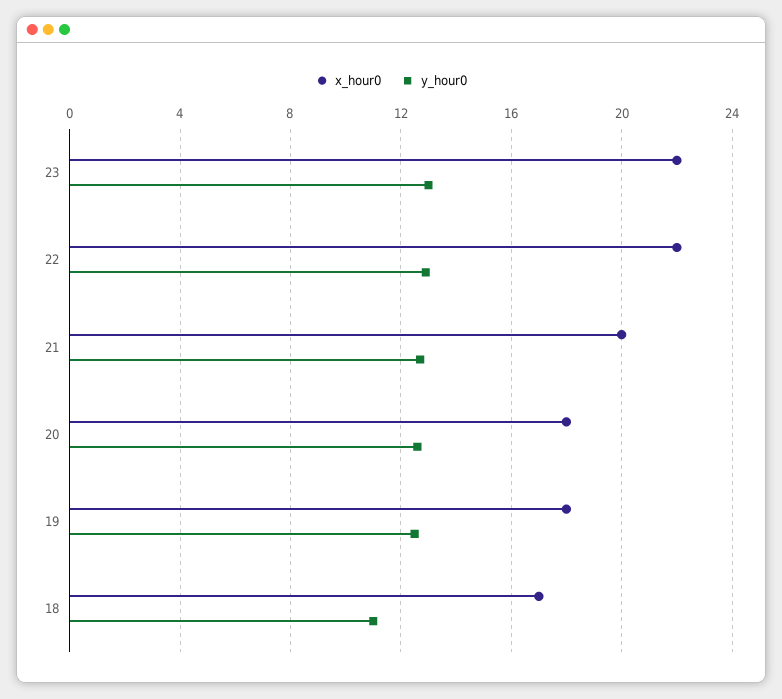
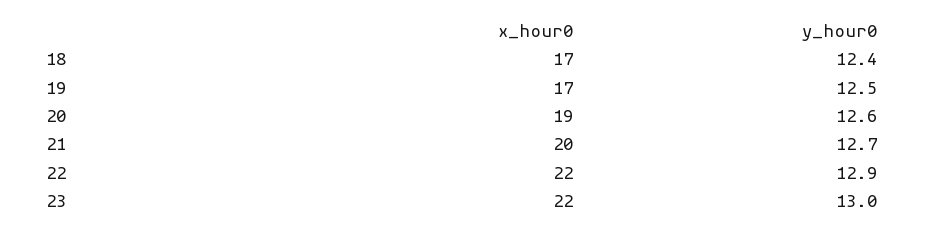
  {
    "x_hour0": {
      "23": 22,
      "22": 22,
      "21": 20,
-     "20": 18,
+     "20": 19,
-     "19": 18,
+     "19": 17,
      "18": 17
    },
    "y_hour0": {
      "23": 13,
      "22": 12.9,
      "21": 12.7,
      "20": 12.6,
      "19": 12.5,
-     "18": 11
+     "18": 12.4
    }
  }

